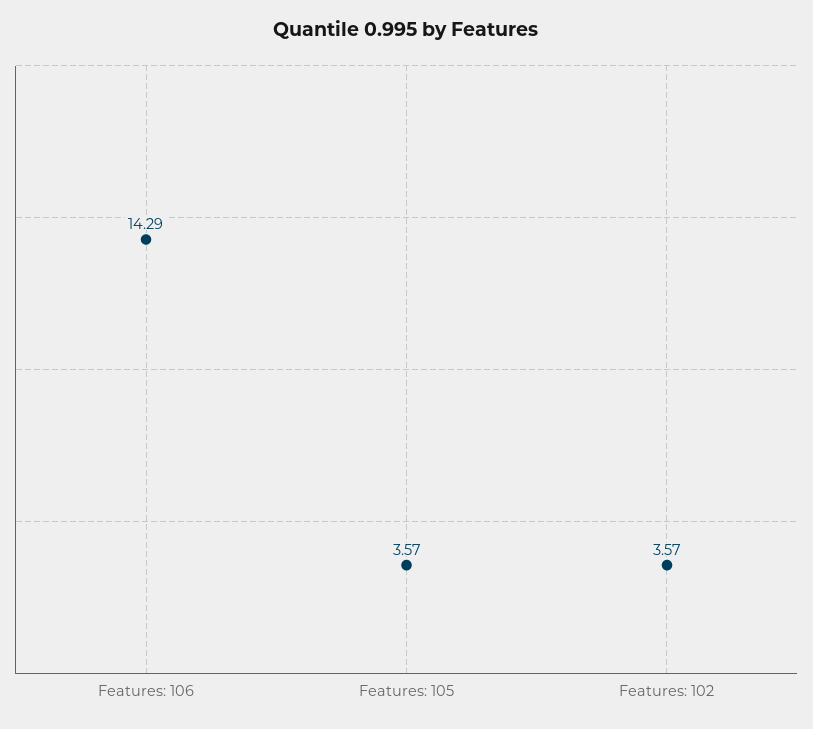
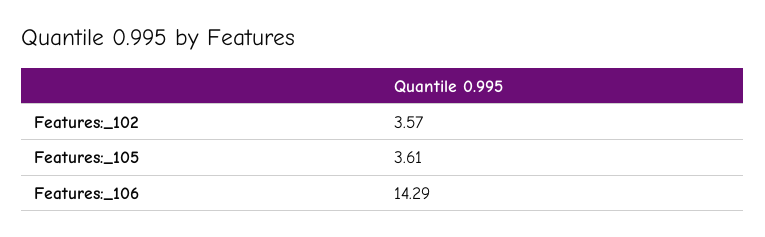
  {
    "Features: 106": 14.29,
-   "Features: 105": 3.57,
+   "Features: 105": 3.61,
    "Features: 102": 3.57
  }

